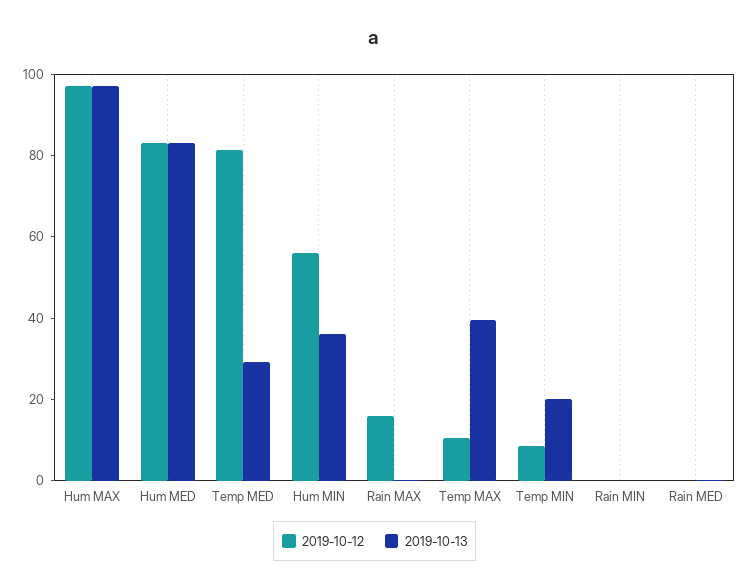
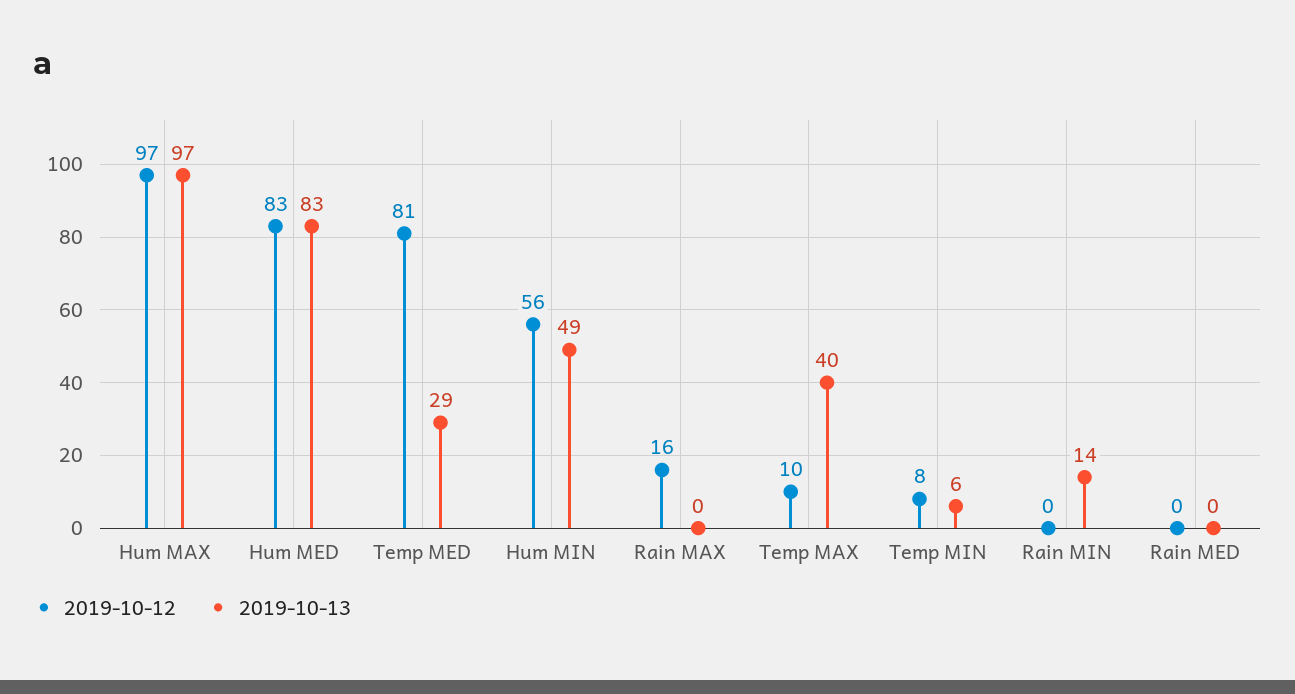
  {
    "2019-10-12": {
      "Hum MAX": 97,
      "Hum MED": 83,
      "Temp MED": 81,
      "Hum MIN": 56,
      "Rain MAX": 16,
      "Temp MAX": 10,
      "Temp MIN": 8,
      "Rain MIN": 0,
      "Rain MED": 0
    },
    "2019-10-13": {
      "Hum MAX": 97,
      "Hum MED": 83,
      "Temp MED": 29,
-     "Hum MIN": 35,
+     "Hum MIN": 49,
      "Rain MAX": 0,
      "Temp MAX": 40,
-     "Temp MIN": 20,
+     "Temp MIN": 6,
-     "Rain MIN": 0,
+     "Rain MIN": 14,
      "Rain MED": 0
    }
  }

